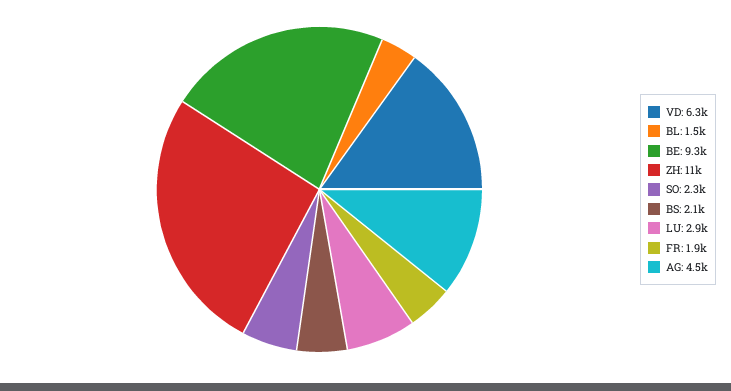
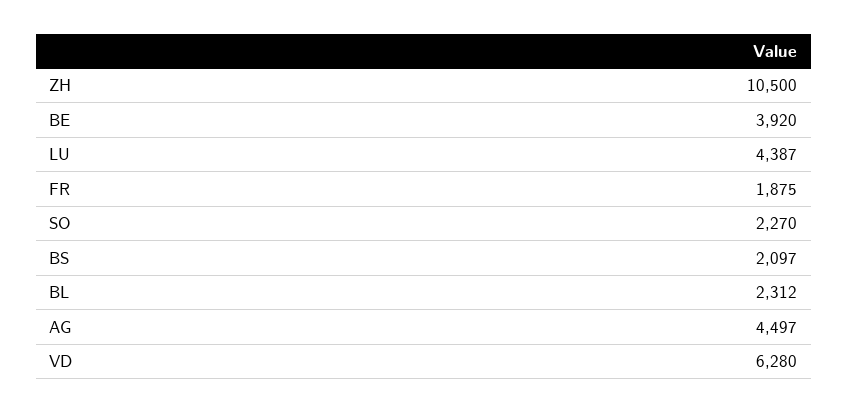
  {
    "VD": 6280,
-   "BL": 1500,
+   "BL": 2312,
-   "BE": 9300,
+   "BE": 3920,
    "ZH": 10500,
    "SO": 2270,
    "BS": 2097,
-   "LU": 2900,
+   "LU": 4387,
    "FR": 1875,
    "AG": 4497
  }

